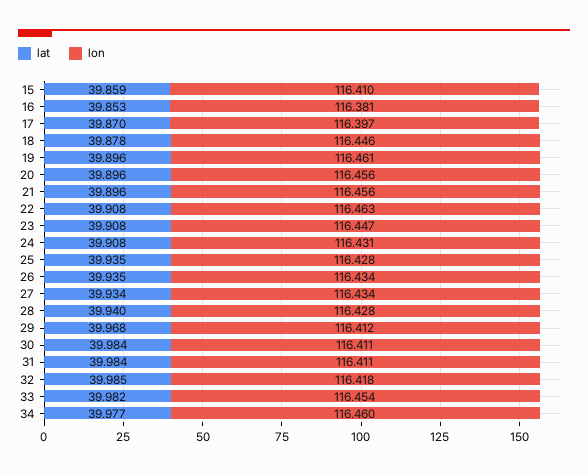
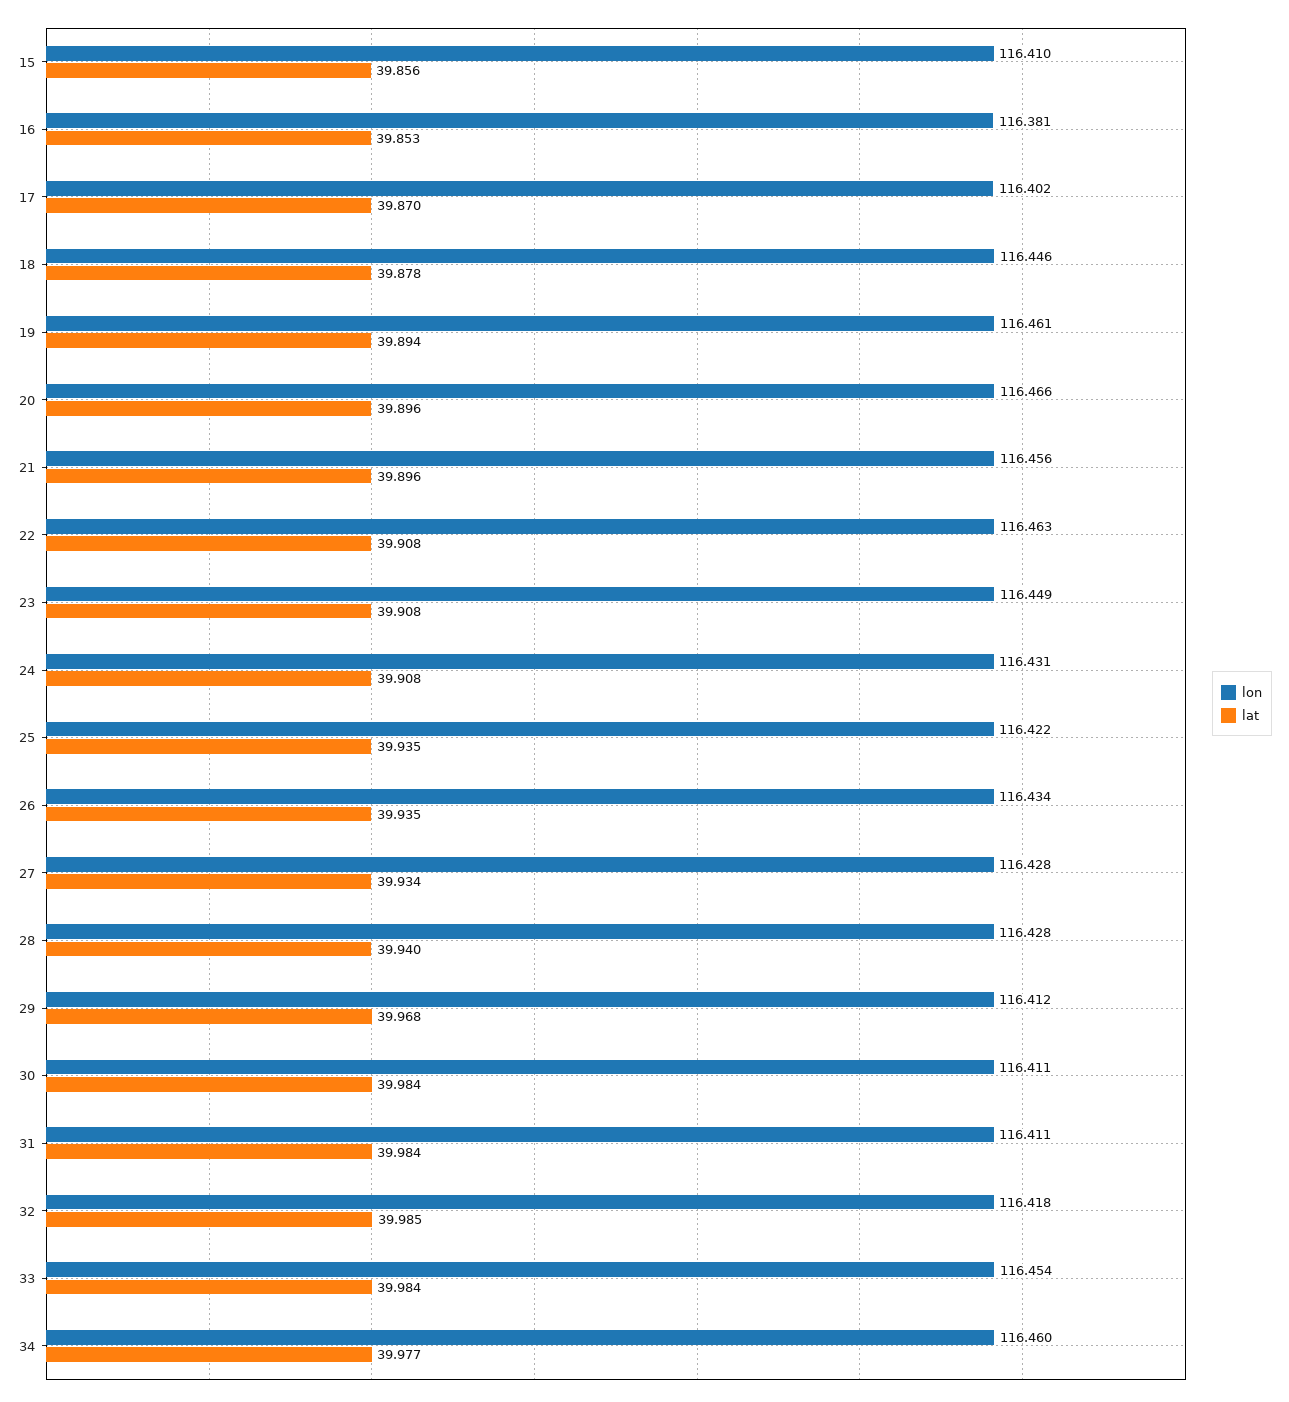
  {
    "lat": {
-     "15": 39.859,
+     "15": 39.856,
      "16": 39.853,
      "17": 39.87,
      "18": 39.878,
-     "19": 39.896,
+     "19": 39.894,
      "20": 39.896,
      "21": 39.896,
      "22": 39.908,
      "23": 39.908,
      "24": 39.908,
      "25": 39.935,
      "26": 39.935,
      "27": 39.934,
      "28": 39.94,
      "29": 39.968,
      "30": 39.984,
      "31": 39.984,
      "32": 39.985,
-     "33": 39.982,
+     "33": 39.984,
      "34": 39.977
    },
    "lon": {
      "15": 116.41,
      "16": 116.381,
-     "17": 116.397,
+     "17": 116.402,
      "18": 116.446,
      "19": 116.461,
-     "20": 116.456,
+     "20": 116.466,
      "21": 116.456,
      "22": 116.463,
-     "23": 116.447,
+     "23": 116.449,
      "24": 116.431,
-     "25": 116.428,
+     "25": 116.422,
      "26": 116.434,
-     "27": 116.434,
+     "27": 116.428,
      "28": 116.428,
      "29": 116.412,
      "30": 116.411,
      "31": 116.411,
      "32": 116.418,
      "33": 116.454,
      "34": 116.46
    }
  }

